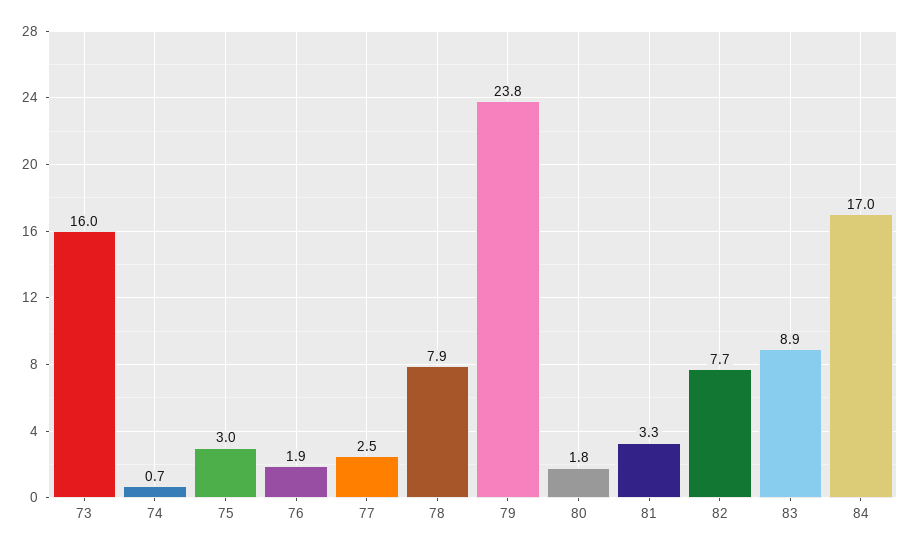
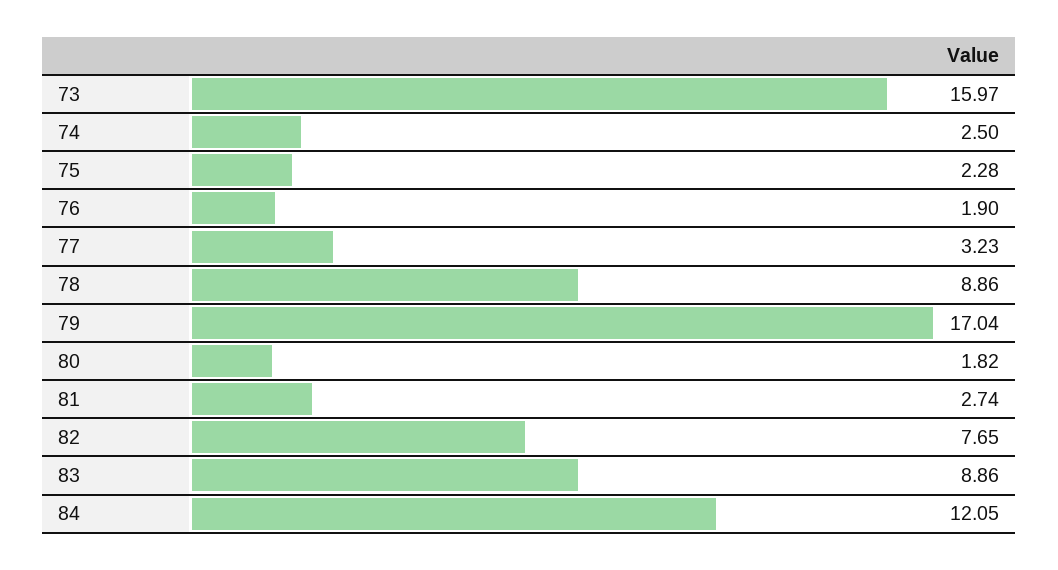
  {
    "73": 15.97,
-   "74": 0.7,
+   "74": 2.5,
-   "75": 3,
+   "75": 2.28,
    "76": 1.9,
-   "77": 2.5,
+   "77": 3.23,
-   "78": 7.9,
+   "78": 8.86,
-   "79": 23.8,
+   "79": 17.04,
    "80": 1.82,
-   "81": 3.3,
+   "81": 2.74,
    "82": 7.65,
    "83": 8.86,
-   "84": 17
+   "84": 12.05
  }

